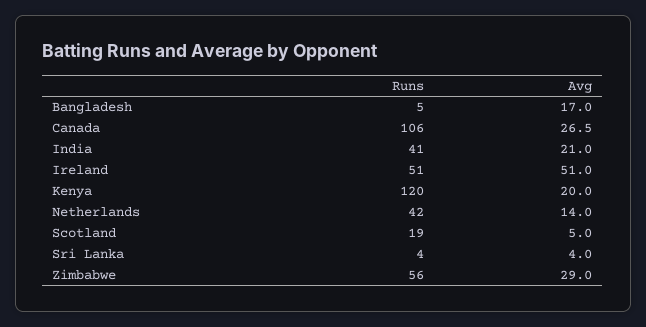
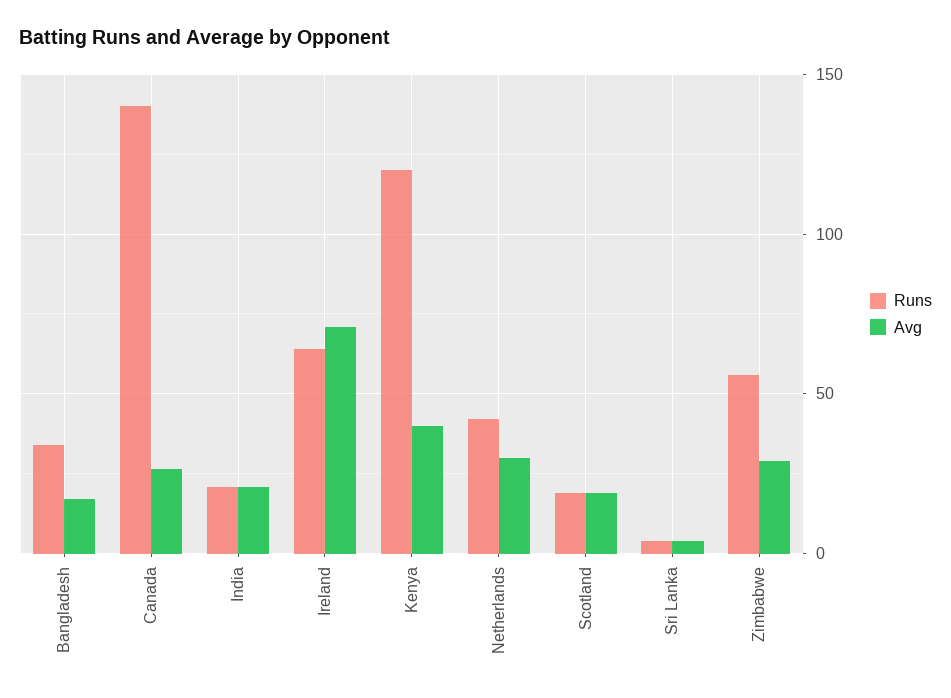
  {
    "Runs": {
-     "Bangladesh": 5,
+     "Bangladesh": 35,
-     "Canada": 106,
+     "Canada": 140,
-     "India": 41,
+     "India": 20,
-     "Ireland": 51,
+     "Ireland": 65,
      "Kenya": 120,
      "Netherlands": 42,
      "Scotland": 19,
      "Sri Lanka": 4,
      "Zimbabwe": 56
    },
    "Avg": {
      "Bangladesh": 17,
      "Canada": 26.5,
      "India": 21,
-     "Ireland": 51,
+     "Ireland": 70,
-     "Kenya": 20,
+     "Kenya": 40,
-     "Netherlands": 14,
+     "Netherlands": 30,
-     "Scotland": 5,
+     "Scotland": 20,
      "Sri Lanka": 4,
      "Zimbabwe": 29
    }
  }

